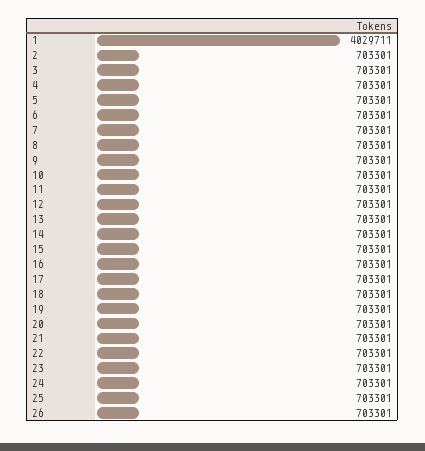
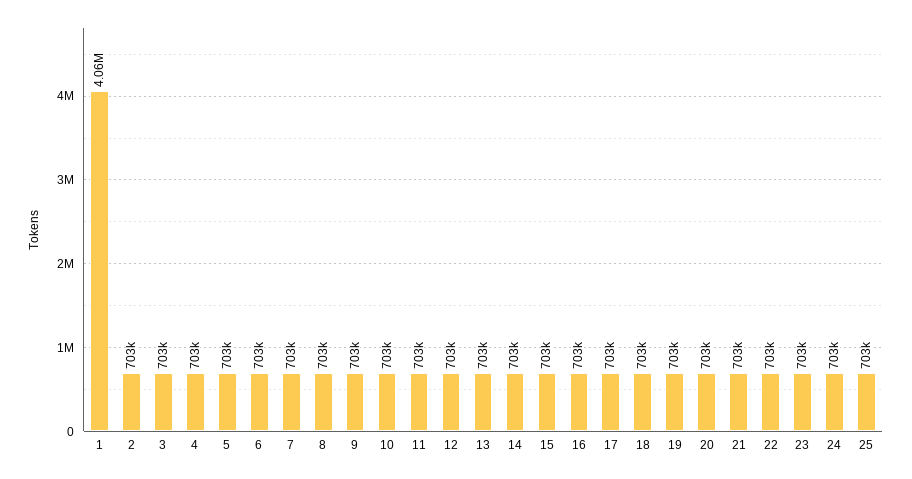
  {
-   "1": 4029711,
+   "1": 4060000,
    "2": 703301,
    "3": 703301,
    "4": 703301,
    "5": 703301,
    "6": 703301,
    "7": 703301,
    "8": 703301,
    "9": 703301,
    "10": 703301,
    "11": 703301,
    "12": 703301,
    "13": 703301,
    "14": 703301,
    "15": 703301,
    "16": 703301,
    "17": 703301,
    "18": 703301,
    "19": 703301,
    "20": 703301,
    "21": 703301,
    "22": 703301,
    "23": 703301,
    "24": 703301,
-   "25": 703301,
+   "25": 703301
-   "26": 703301
  }

